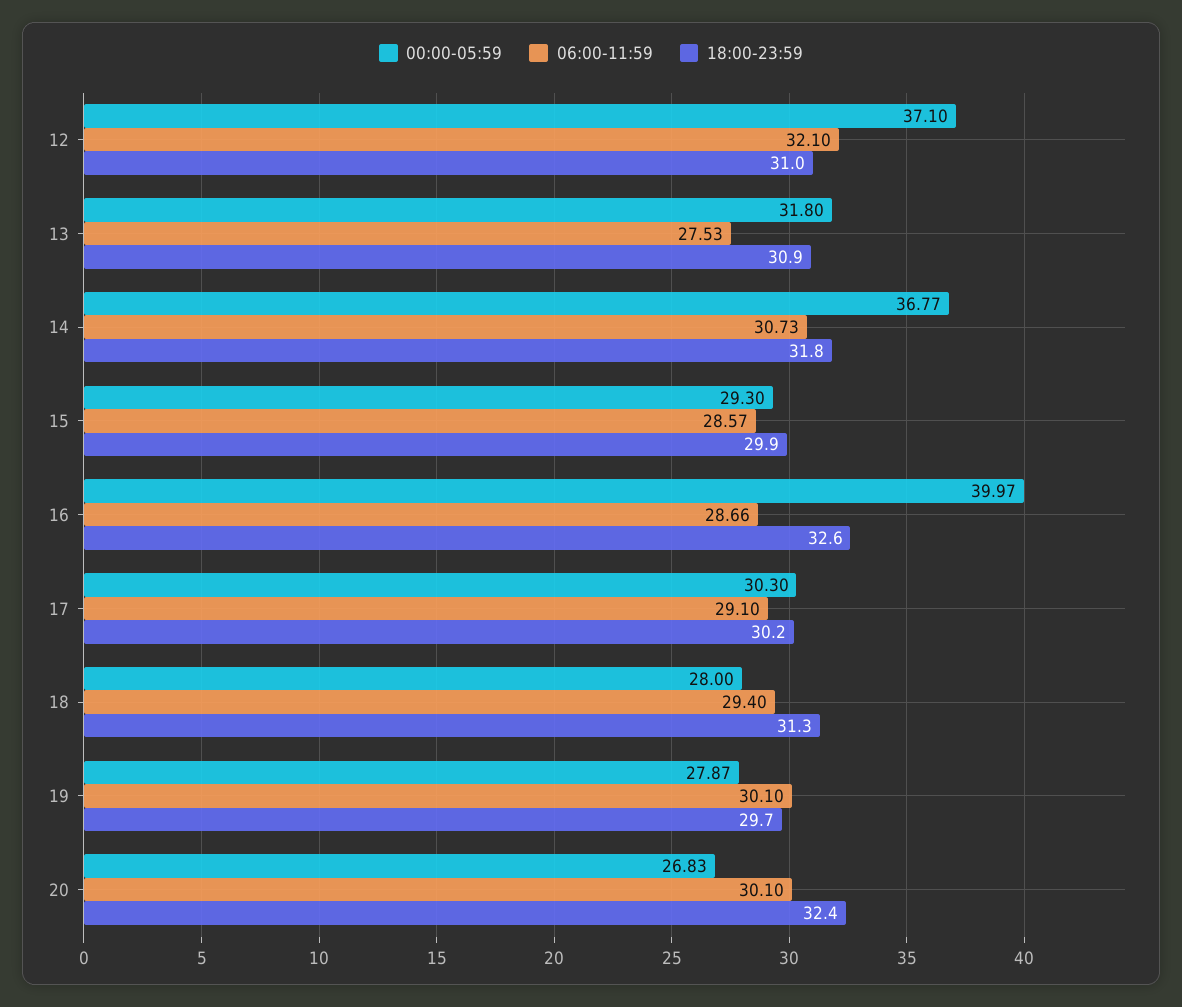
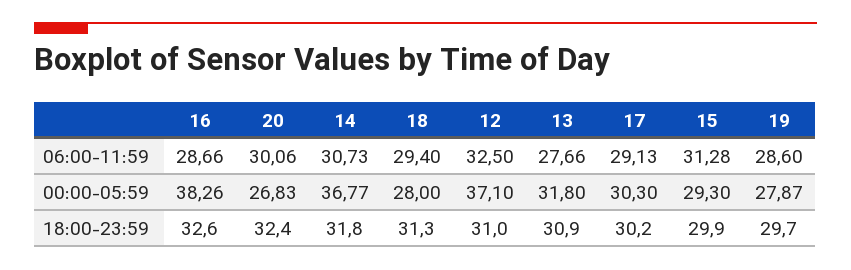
  {
    "00:00-05:59": {
      "12": 37.1,
      "13": 31.8,
      "14": 36.77,
      "15": 29.3,
-     "16": 39.97,
+     "16": 38.26,
      "17": 30.3,
      "18": 28,
      "19": 27.87,
      "20": 26.83
    },
    "06:00-11:59": {
-     "12": 32.1,
+     "12": 32.5,
-     "13": 27.53,
+     "13": 27.66,
      "14": 30.73,
-     "15": 28.57,
+     "15": 31.28,
      "16": 28.66,
-     "17": 29.1,
+     "17": 29.13,
      "18": 29.4,
-     "19": 30.1,
+     "19": 28.6,
-     "20": 30.1
+     "20": 30.06
    },
    "18:00-23:59": {
      "12": 31,
      "13": 30.9,
      "14": 31.8,
      "15": 29.9,
      "16": 32.6,
      "17": 30.2,
      "18": 31.3,
      "19": 29.7,
      "20": 32.4
    }
  }

